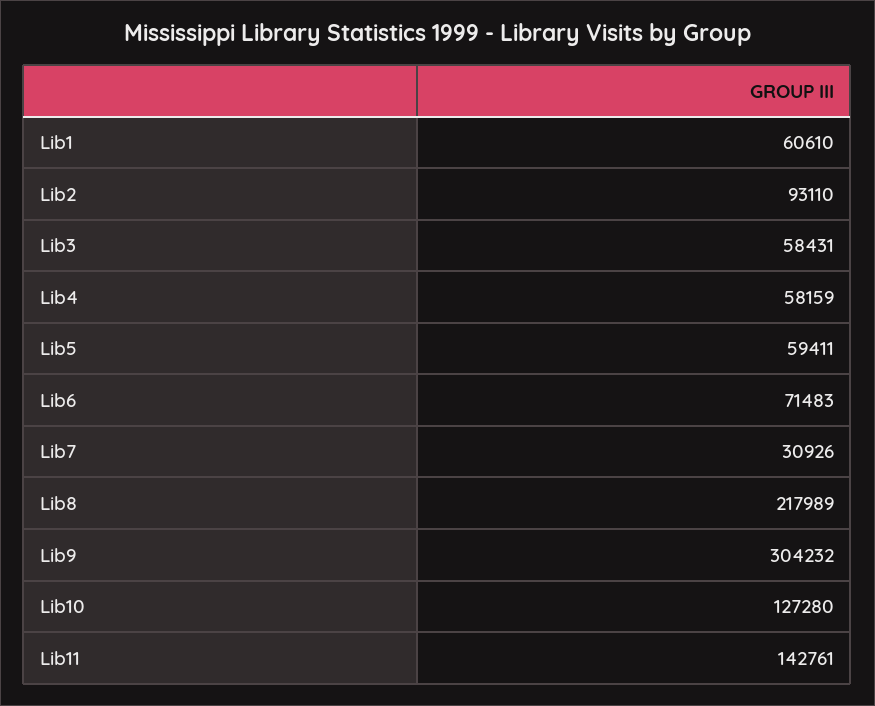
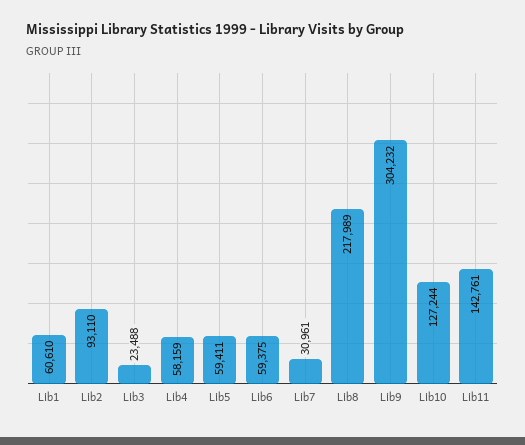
  {
    "Lib1": 60610,
    "Lib2": 93110,
-   "Lib3": 58431,
+   "Lib3": 23488,
    "Lib4": 58159,
    "Lib5": 59411,
-   "Lib6": 71483,
+   "Lib6": 59375,
-   "Lib7": 30926,
+   "Lib7": 30961,
    "Lib8": 217989,
    "Lib9": 304232,
-   "Lib10": 127280,
+   "Lib10": 127244,
    "Lib11": 142761
  }

